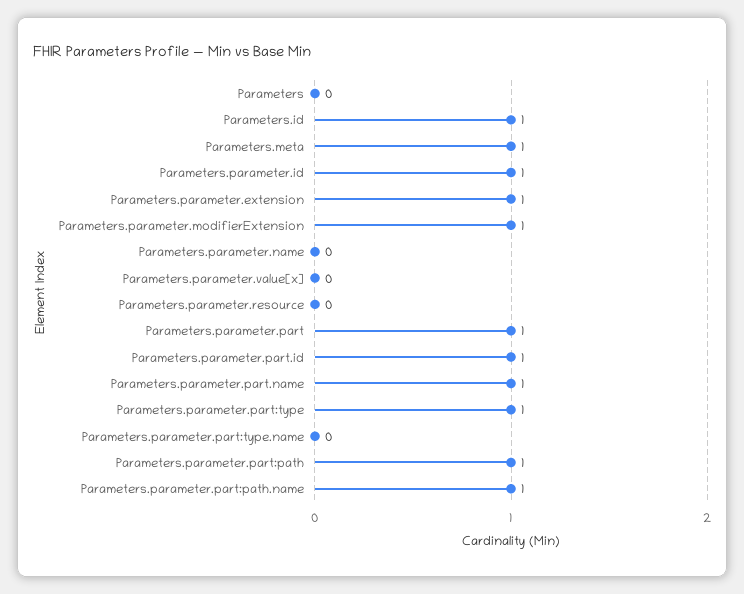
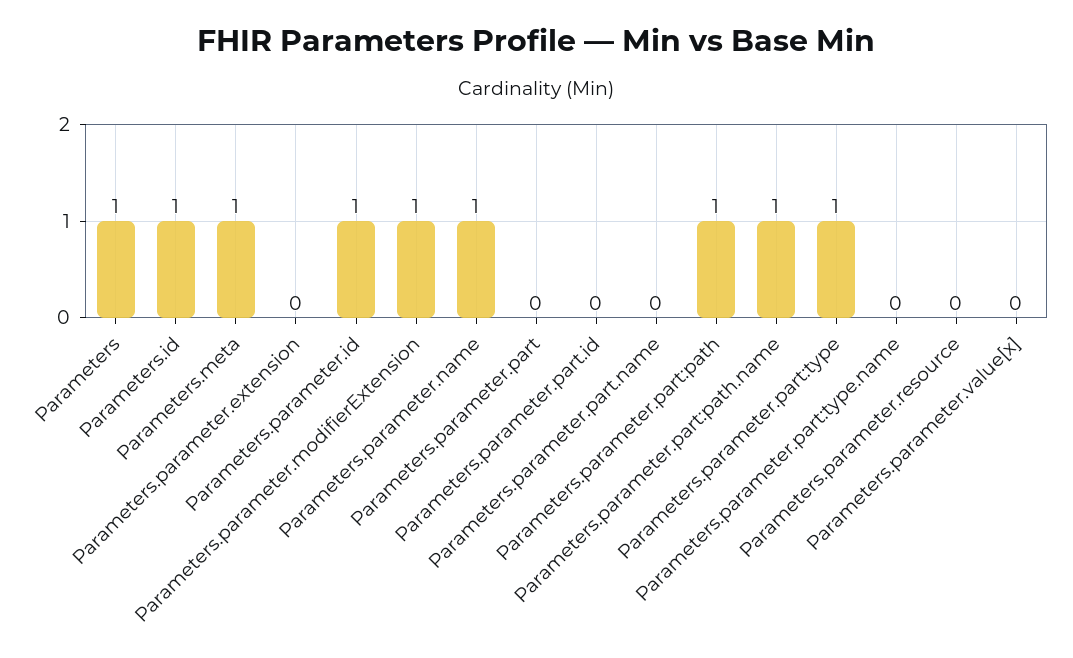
  {
-   "Parameters": 0,
+   "Parameters": 1,
    "Parameters.id": 1,
    "Parameters.meta": 1,
    "Parameters.parameter.id": 1,
-   "Parameters.parameter.extension": 1,
+   "Parameters.parameter.extension": 0,
    "Parameters.parameter.modifierExtension": 1,
-   "Parameters.parameter.name": 0,
+   "Parameters.parameter.name": 1,
    "Parameters.parameter.value[x]": 0,
    "Parameters.parameter.resource": 0,
-   "Parameters.parameter.part": 1,
+   "Parameters.parameter.part": 0,
-   "Parameters.parameter.part.id": 1,
+   "Parameters.parameter.part.id": 0,
-   "Parameters.parameter.part.name": 1,
+   "Parameters.parameter.part.name": 0,
    "Parameters.parameter.part:type": 1,
    "Parameters.parameter.part:type.name": 0,
    "Parameters.parameter.part:path": 1,
    "Parameters.parameter.part:path.name": 1
  }

